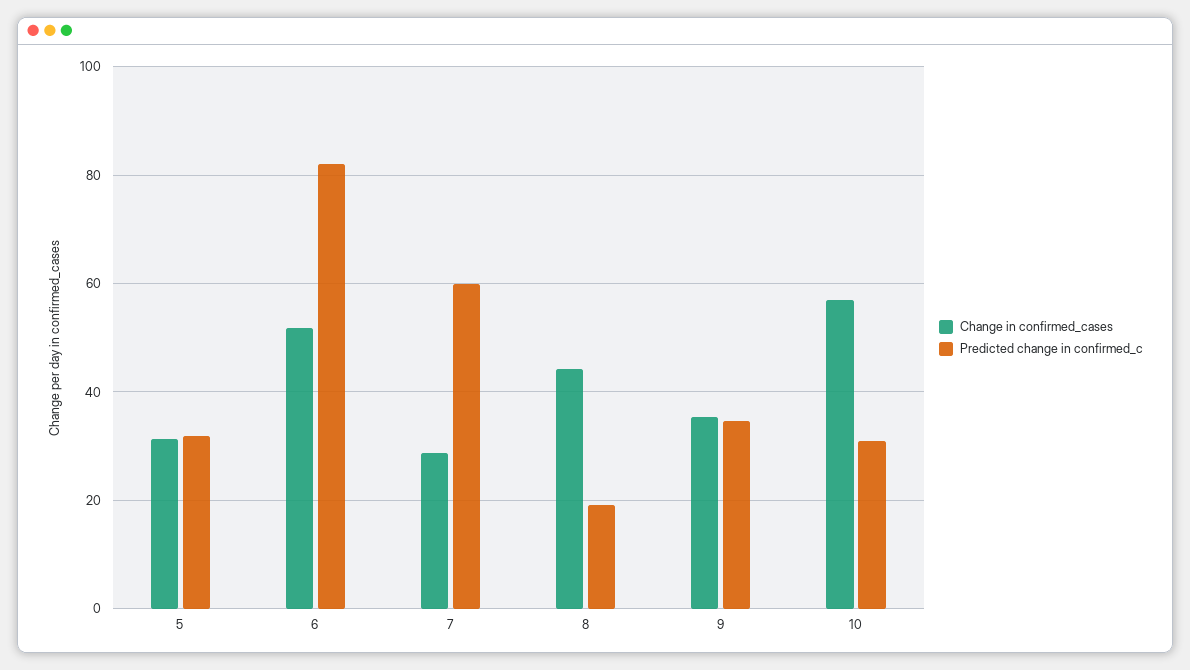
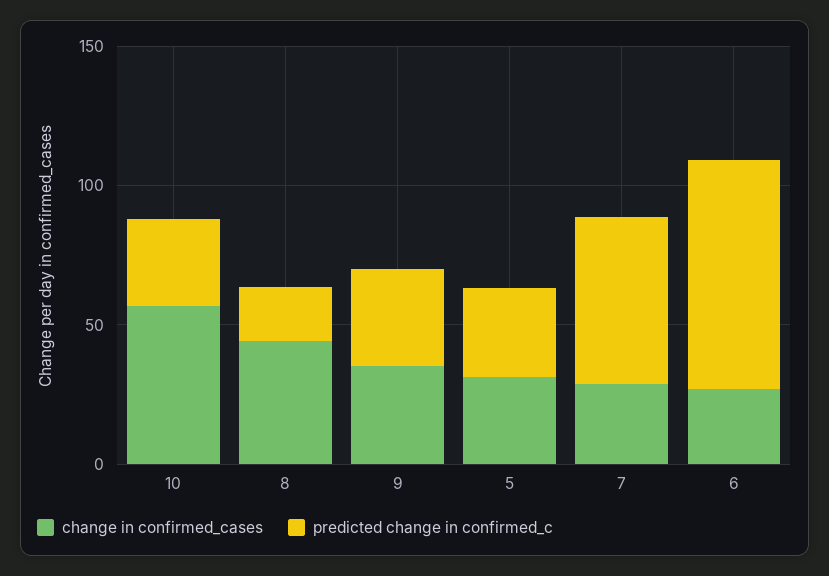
  {
    "Change in confirmed_cases": {
      "5": 32,
-     "6": 52,
+     "6": 30,
      "7": 28,
      "8": 44,
      "9": 36,
      "10": 56
    },
    "Predicted change in confirmed_c": {
      "5": 32,
      "6": 82,
      "7": 60,
      "8": 20,
      "9": 34,
      "10": 30
    }
  }

